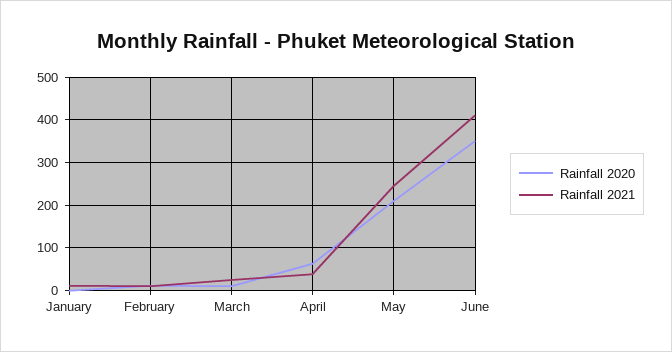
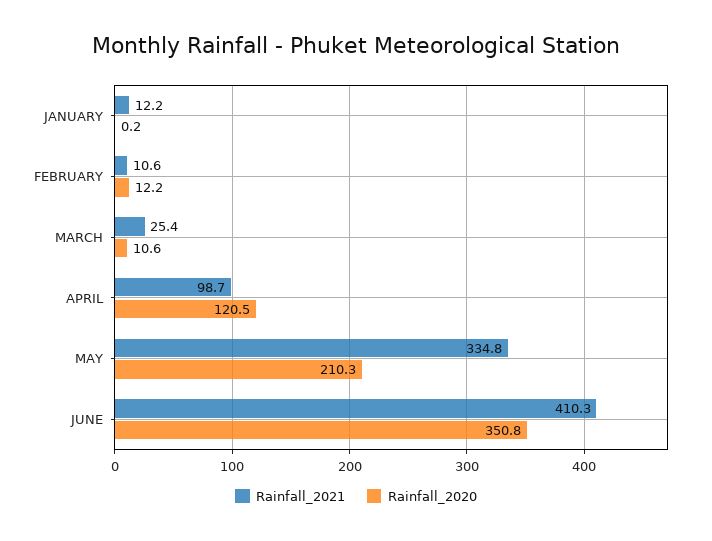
  {
    "Rainfall 2020": {
      "January": 0.2,
      "February": 12.2,
      "March": 10.6,
-     "April": 60,
+     "April": 120.5,
      "May": 210.3,
      "June": 350.8
    },
    "Rainfall 2021": {
      "January": 12.2,
      "February": 10.6,
      "March": 25.4,
-     "April": 40,
+     "April": 98.7,
-     "May": 240,
+     "May": 334.8,
      "June": 410.3
    }
  }

